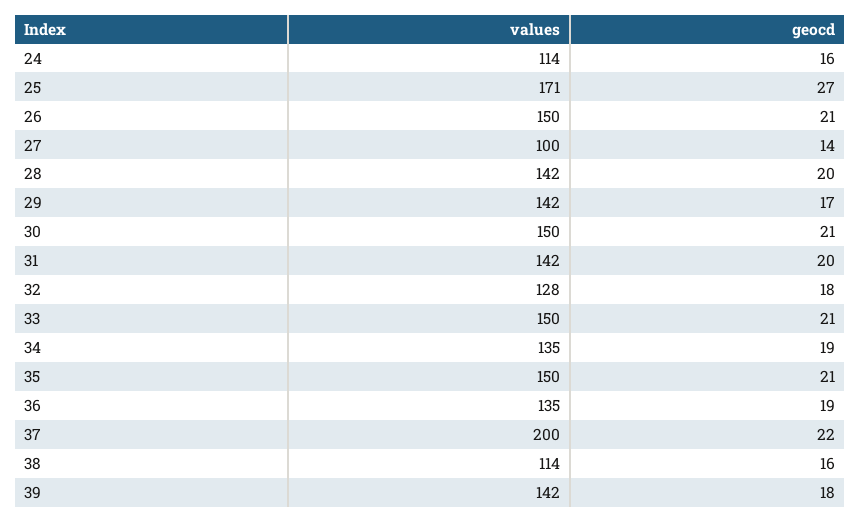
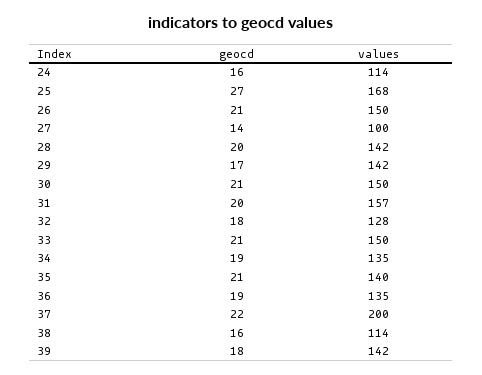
  {
    "values": {
      "24": 114,
-     "25": 171,
+     "25": 168,
      "26": 150,
      "27": 100,
      "28": 142,
      "29": 142,
      "30": 150,
-     "31": 142,
+     "31": 157,
      "32": 128,
      "33": 150,
      "34": 135,
-     "35": 150,
+     "35": 140,
      "36": 135,
      "37": 200,
      "38": 114,
      "39": 142
    },
    "geocd": {
      "24": 16,
      "25": 27,
      "26": 21,
      "27": 14,
      "28": 20,
      "29": 17,
      "30": 21,
      "31": 20,
      "32": 18,
      "33": 21,
      "34": 19,
      "35": 21,
      "36": 19,
      "37": 22,
      "38": 16,
      "39": 18
    }
  }

